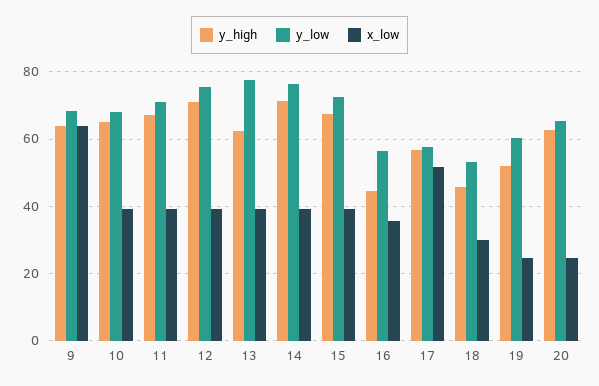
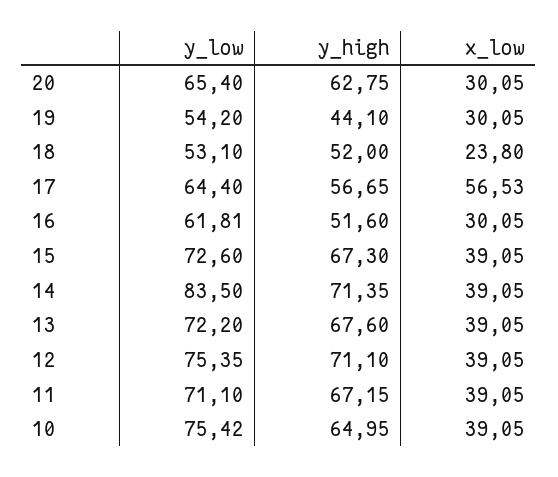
  {
    "y_high": {
-     "9": 64,
      "10": 64.95,
      "11": 67.15,
      "12": 71.1,
-     "13": 62,
+     "13": 67.6,
      "14": 71.35,
      "15": 67.3,
-     "16": 44,
+     "16": 51.6,
      "17": 56.65,
-     "18": 46,
+     "18": 52,
-     "19": 52,
+     "19": 44.1,
      "20": 62.75
    },
    "y_low": {
-     "9": 68,
-     "10": 68,
+     "10": 75.42,
      "11": 71.1,
      "12": 75.35,
-     "13": 78,
+     "13": 72.2,
-     "14": 76,
+     "14": 83.5,
      "15": 72.6,
-     "16": 56,
+     "16": 61.81,
-     "17": 58,
+     "17": 64.4,
      "18": 53.1,
-     "19": 60,
+     "19": 54.2,
      "20": 65.4
    },
    "x_low": {
-     "9": 64,
      "10": 39.05,
      "11": 39.05,
      "12": 39.05,
      "13": 39.05,
      "14": 39.05,
      "15": 39.05,
-     "16": 36,
+     "16": 30.05,
-     "17": 52,
+     "17": 56.53,
-     "18": 30,
+     "18": 23.8,
-     "19": 24,
+     "19": 30.05,
-     "20": 24
+     "20": 30.05
    }
  }

